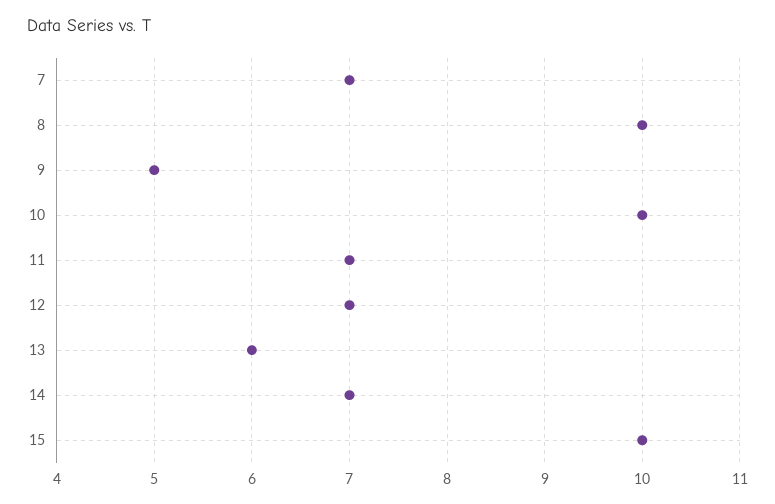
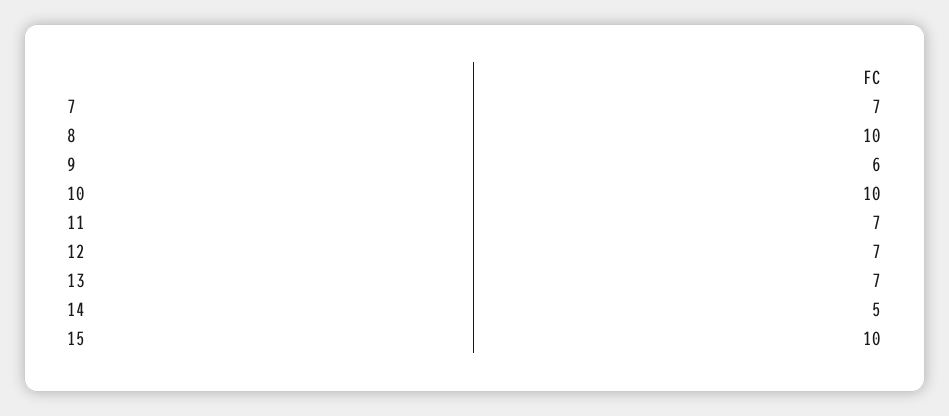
  {
    "7": 7,
    "8": 10,
-   "9": 5,
+   "9": 6,
    "10": 10,
    "11": 7,
    "12": 7,
-   "13": 6,
+   "13": 7,
-   "14": 7,
+   "14": 5,
    "15": 10
  }

